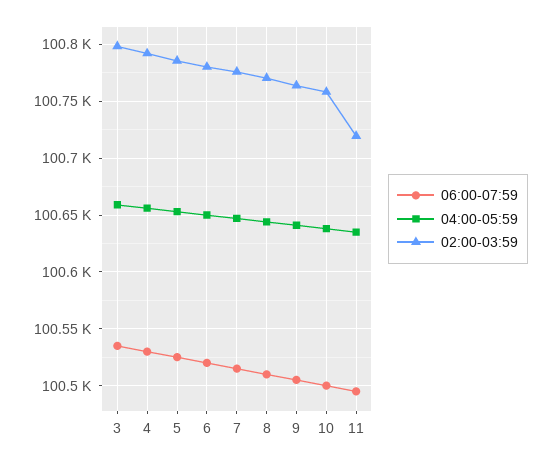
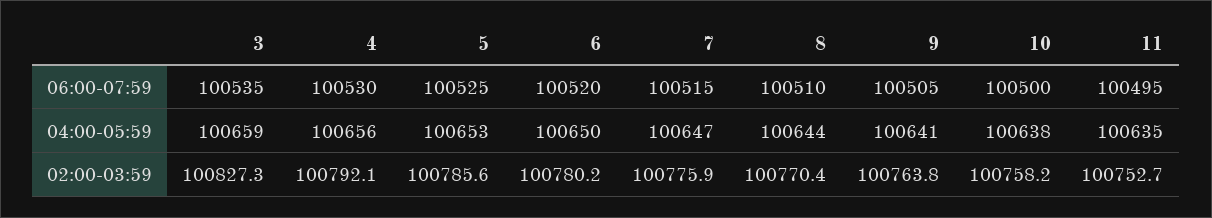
  {
    "06:00-07:59": {
      "3": 100535,
      "4": 100530,
      "5": 100525,
      "6": 100520,
      "7": 100515,
      "8": 100510,
      "9": 100505,
      "10": 100500,
      "11": 100495
    },
    "04:00-05:59": {
      "3": 100659,
      "4": 100656,
      "5": 100653,
      "6": 100650,
      "7": 100647,
      "8": 100644,
      "9": 100641,
      "10": 100638,
      "11": 100635
    },
    "02:00-03:59": {
-     "3": 100800,
+     "3": 100827.3,
      "4": 100792.1,
      "5": 100785.6,
      "6": 100780.2,
      "7": 100775.9,
      "8": 100770.4,
      "9": 100763.8,
      "10": 100758.2,
-     "11": 100720
+     "11": 100752.7
    }
  }

